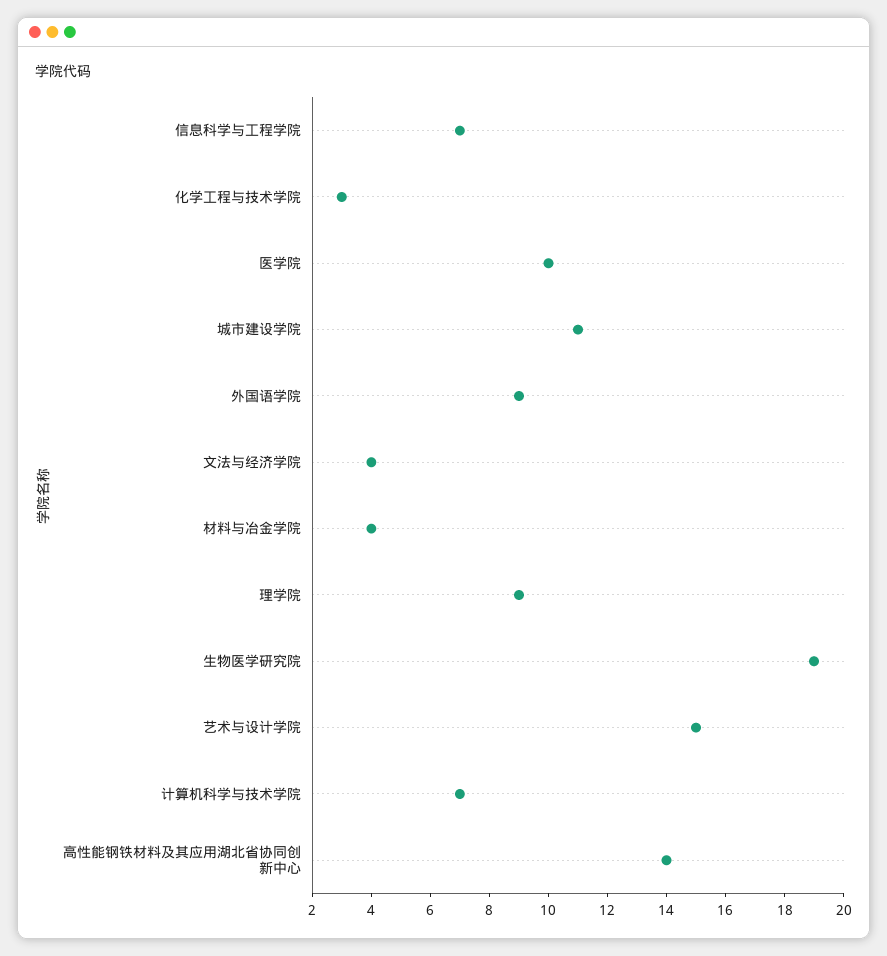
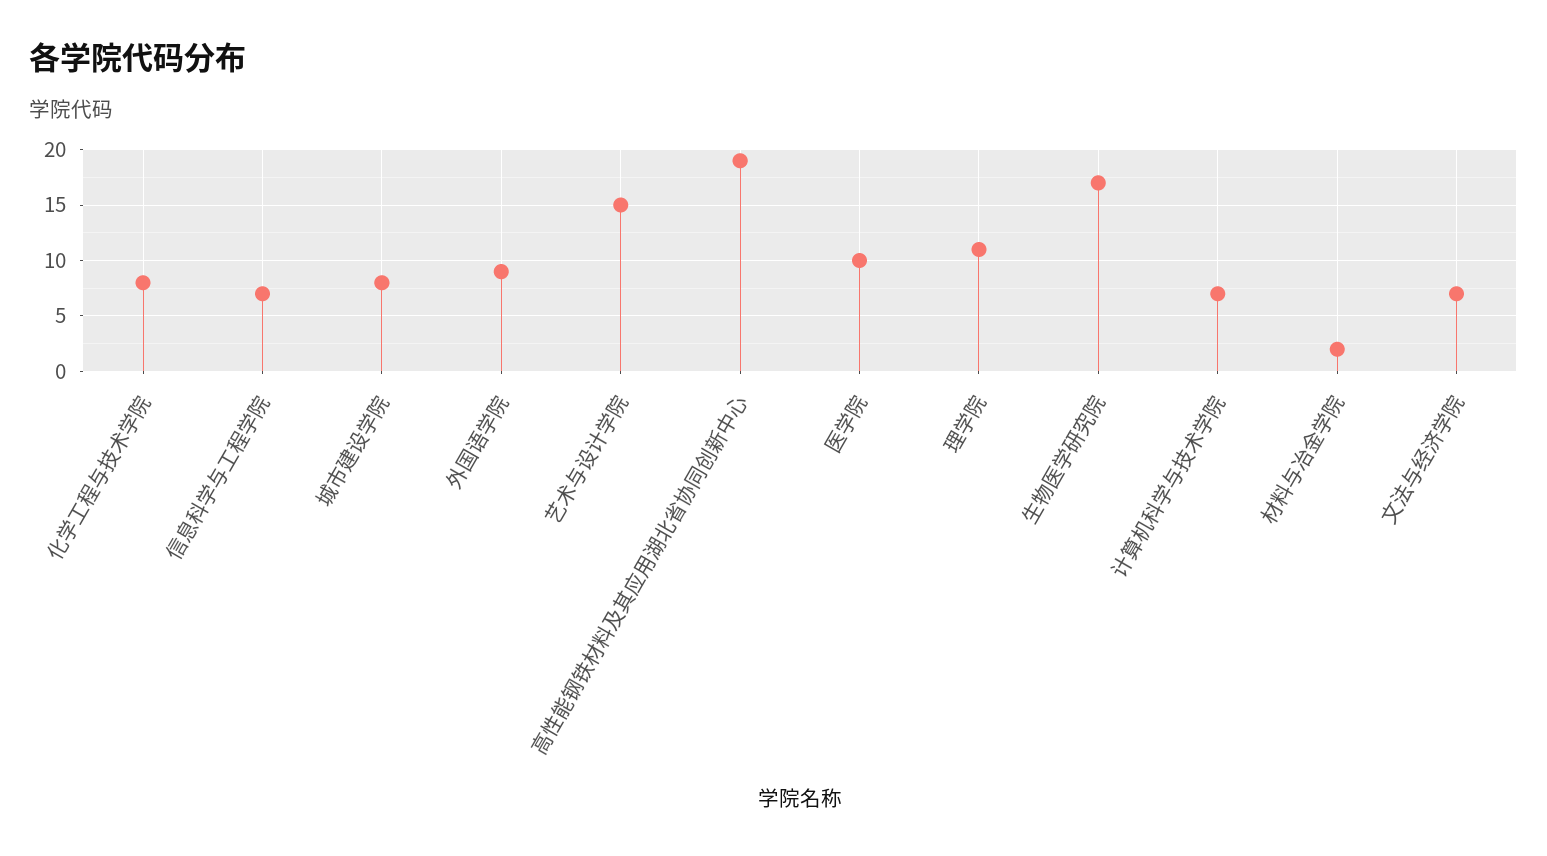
  {
    "信息科学与工程学院": 7,
-   "化学工程与技术学院": 3,
+   "化学工程与技术学院": 8,
    "医学院": 10,
-   "城市建设学院": 11,
+   "城市建设学院": 8,
    "外国语学院": 9,
-   "文法与经济学院": 4,
+   "文法与经济学院": 7,
-   "材料与冶金学院": 4,
+   "材料与冶金学院": 2,
-   "理学院": 9,
+   "理学院": 11,
-   "生物医学研究院": 19,
+   "生物医学研究院": 17,
    "艺术与设计学院": 15,
    "计算机科学与技术学院": 7,
-   "高性能钢铁材料及其应用湖北省协同创新中心": 14
+   "高性能钢铁材料及其应用湖北省协同创新中心": 19
  }

